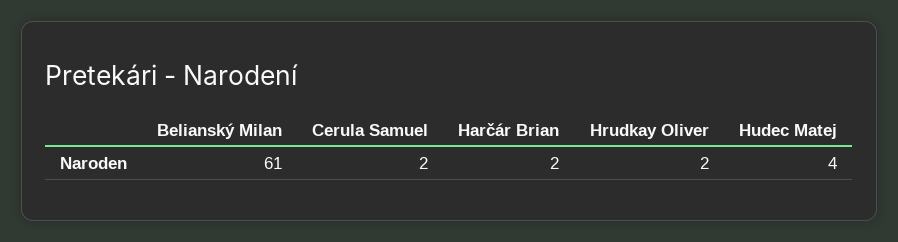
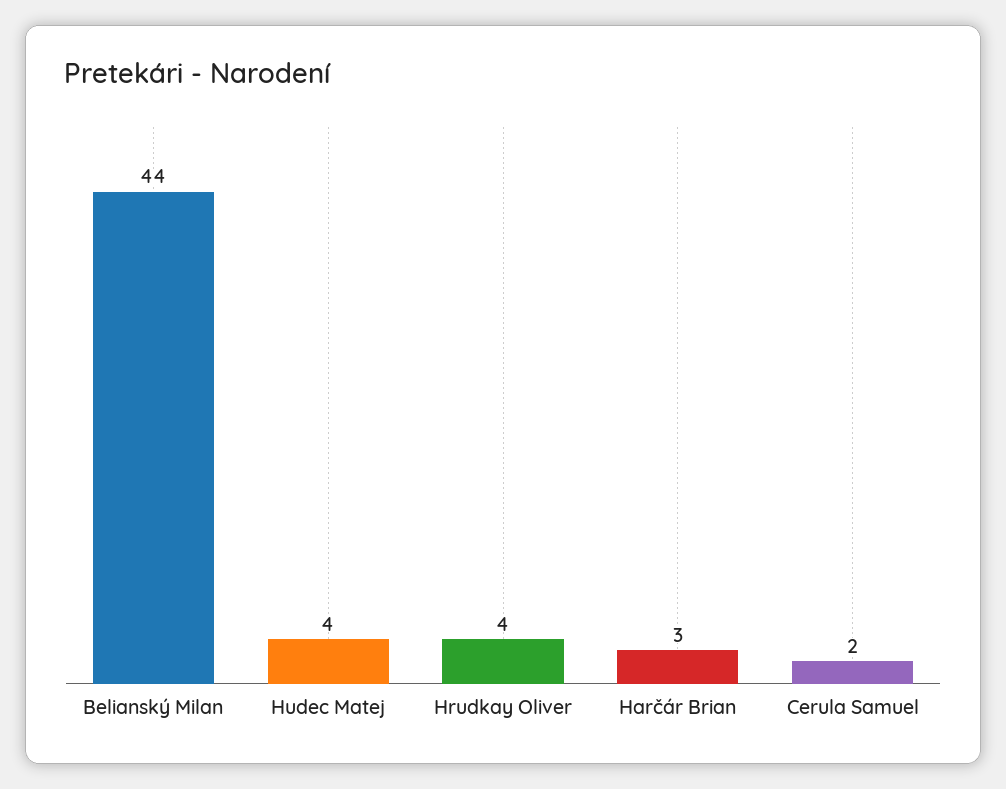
  {
-   "Belianský Milan": 61,
+   "Belianský Milan": 44,
    "Cerula Samuel": 2,
-   "Harčár Brian": 2,
+   "Harčár Brian": 3,
-   "Hrudkay Oliver": 2,
+   "Hrudkay Oliver": 4,
    "Hudec Matej": 4
  }

